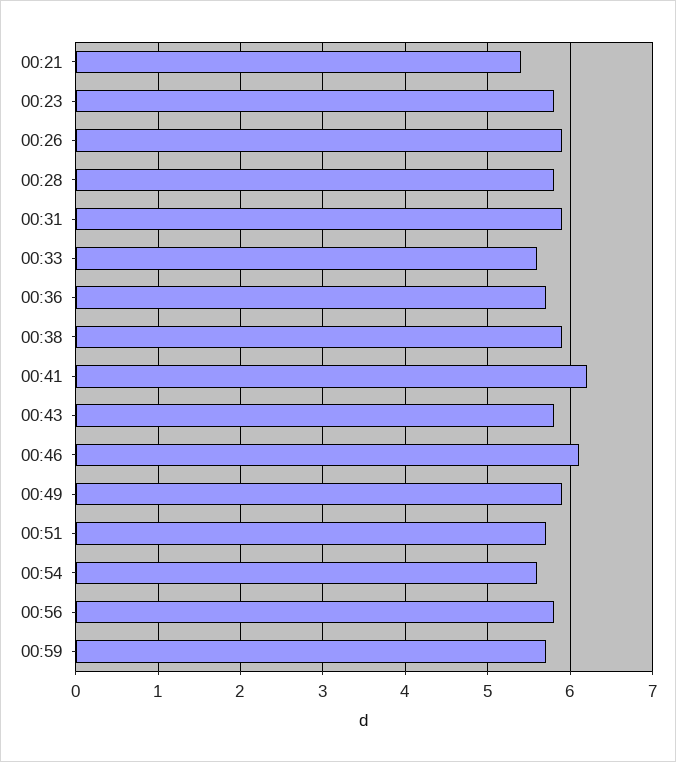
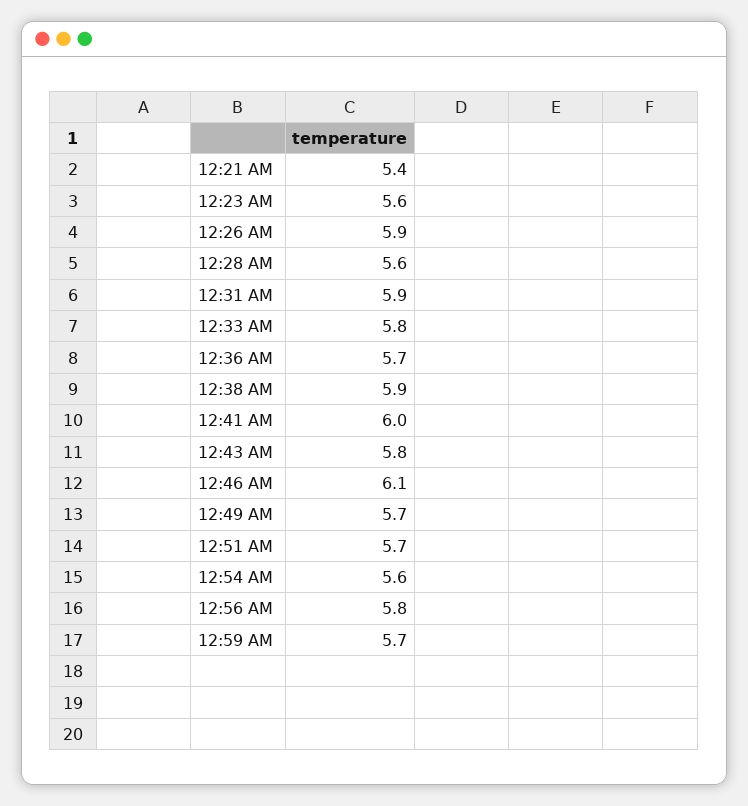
  {
    "00:21": 5.4,
-   "00:23": 5.8,
+   "00:23": 5.6,
    "00:26": 5.9,
-   "00:28": 5.8,
+   "00:28": 5.6,
    "00:31": 5.9,
-   "00:33": 5.6,
+   "00:33": 5.8,
    "00:36": 5.7,
    "00:38": 5.9,
-   "00:41": 6.2,
+   "00:41": 6,
    "00:43": 5.8,
    "00:46": 6.1,
-   "00:49": 5.9,
+   "00:49": 5.7,
    "00:51": 5.7,
    "00:54": 5.6,
    "00:56": 5.8,
    "00:59": 5.7
  }

